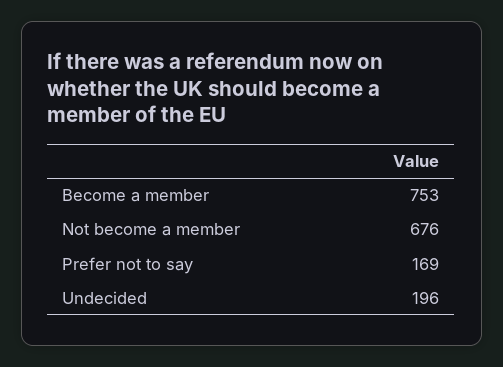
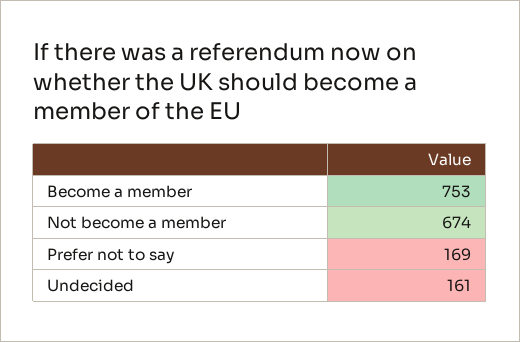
  {
    "Become a member": 753,
-   "Not become a member": 676,
+   "Not become a member": 674,
    "Prefer not to say": 169,
-   "Undecided": 196
+   "Undecided": 161
  }

